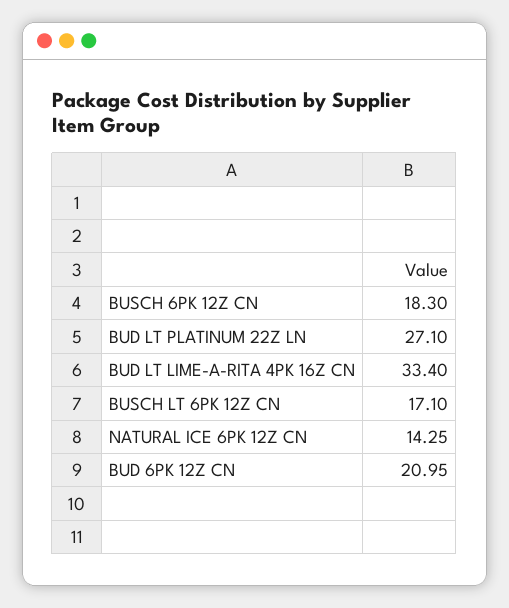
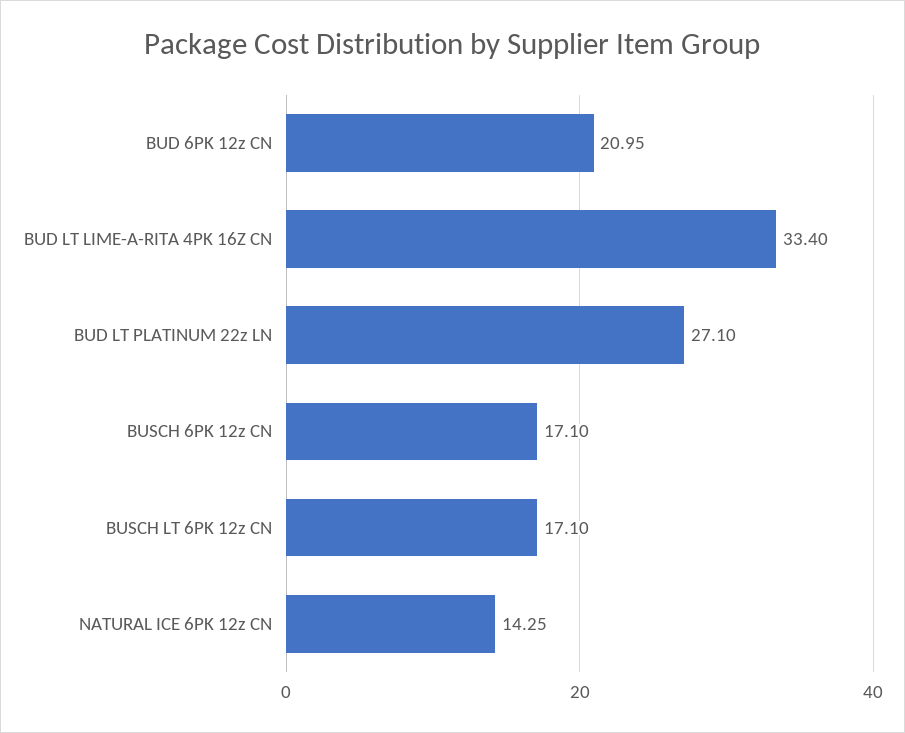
  {
-   "BUSCH 6PK 12Z CN": 18.3,
+   "BUSCH 6PK 12Z CN": 17.1,
    "BUD LT PLATINUM 22Z LN": 27.1,
    "BUD LT LIME-A-RITA 4PK 16Z CN": 33.4,
    "BUSCH LT 6PK 12Z CN": 17.1,
    "NATURAL ICE 6PK 12Z CN": 14.25,
    "BUD 6PK 12Z CN": 20.95
  }

